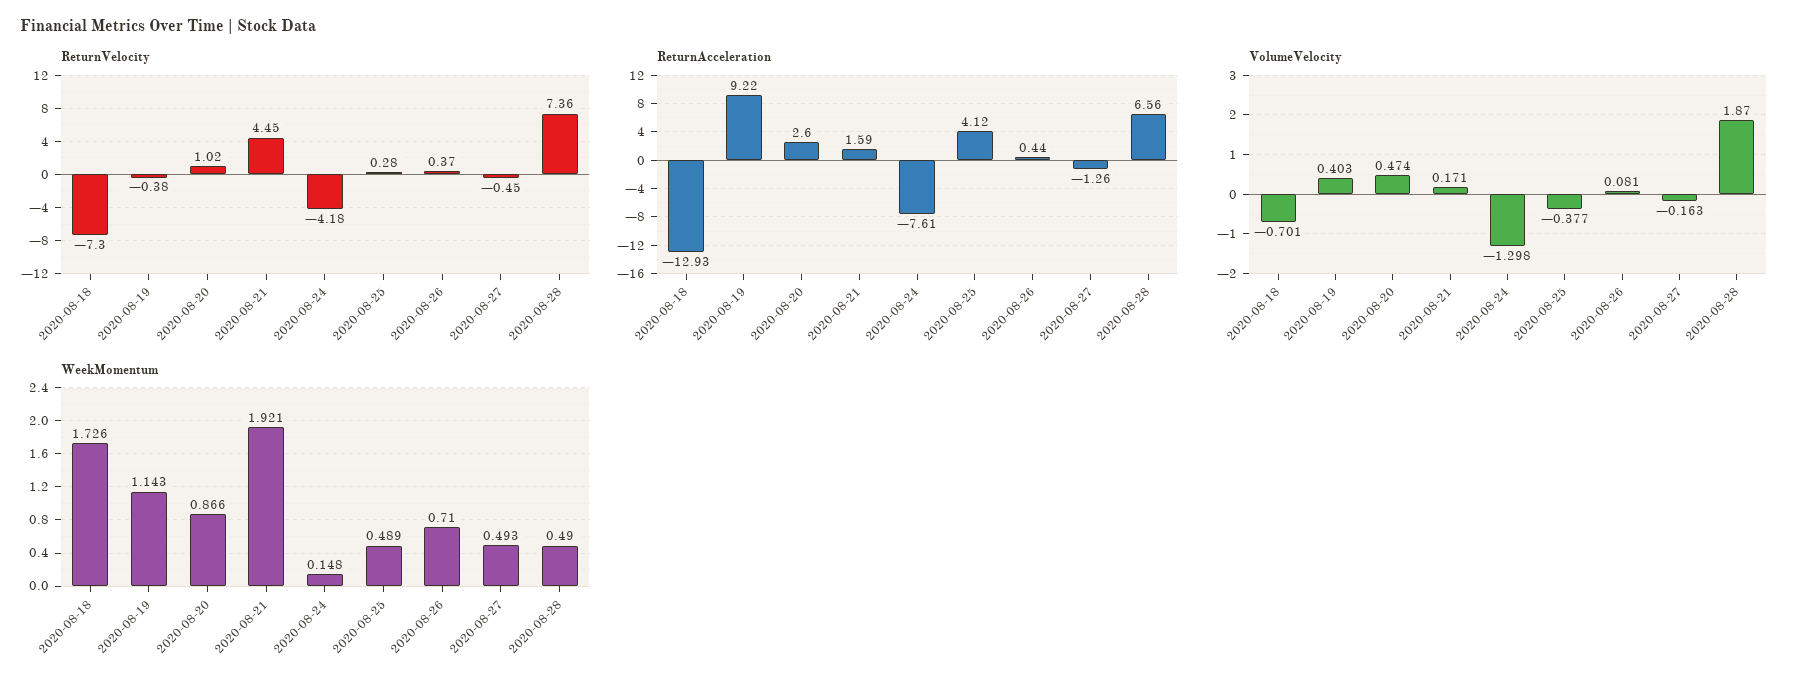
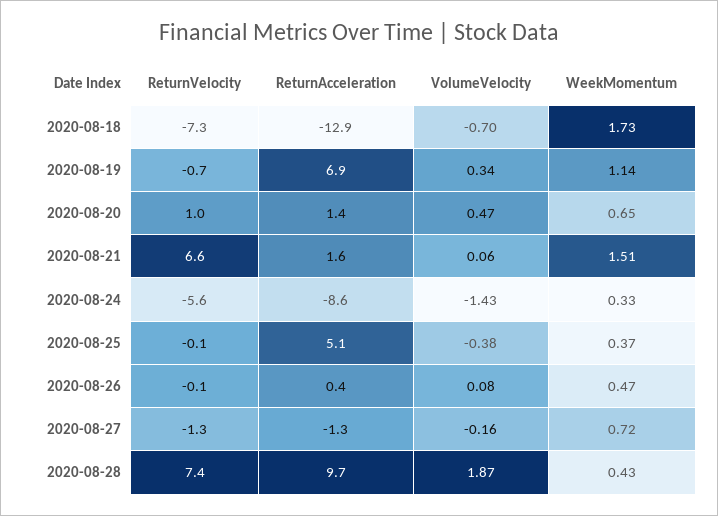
  {
    "ReturnVelocity": {
      "2020-08-18": -7.3,
-     "2020-08-19": -0.38,
+     "2020-08-19": -0.7,
      "2020-08-20": 1.02,
-     "2020-08-21": 4.45,
+     "2020-08-21": 6.6,
-     "2020-08-24": -4.18,
+     "2020-08-24": -5.6,
-     "2020-08-25": 0.28,
+     "2020-08-25": -0.1,
-     "2020-08-26": 0.37,
+     "2020-08-26": -0.1,
-     "2020-08-27": -0.45,
+     "2020-08-27": -1.3,
      "2020-08-28": 7.36
    },
    "ReturnAcceleration": {
      "2020-08-18": -12.93,
-     "2020-08-19": 9.22,
+     "2020-08-19": 6.9,
-     "2020-08-20": 2.6,
+     "2020-08-20": 1.4,
      "2020-08-21": 1.59,
-     "2020-08-24": -7.61,
+     "2020-08-24": -8.6,
-     "2020-08-25": 4.12,
+     "2020-08-25": 5.1,
      "2020-08-26": 0.44,
      "2020-08-27": -1.26,
-     "2020-08-28": 6.56
+     "2020-08-28": 9.7
    },
    "VolumeVelocity": {
      "2020-08-18": -0.701,
-     "2020-08-19": 0.403,
+     "2020-08-19": 0.34,
      "2020-08-20": 0.474,
-     "2020-08-21": 0.171,
+     "2020-08-21": 0.06,
-     "2020-08-24": -1.298,
+     "2020-08-24": -1.43,
      "2020-08-25": -0.377,
      "2020-08-26": 0.081,
      "2020-08-27": -0.163,
      "2020-08-28": 1.87
    },
    "WeekMomentum": {
      "2020-08-18": 1.726,
      "2020-08-19": 1.143,
-     "2020-08-20": 0.866,
+     "2020-08-20": 0.65,
-     "2020-08-21": 1.921,
+     "2020-08-21": 1.51,
-     "2020-08-24": 0.148,
+     "2020-08-24": 0.33,
-     "2020-08-25": 0.489,
+     "2020-08-25": 0.37,
-     "2020-08-26": 0.71,
+     "2020-08-26": 0.47,
-     "2020-08-27": 0.493,
+     "2020-08-27": 0.72,
-     "2020-08-28": 0.49
+     "2020-08-28": 0.43
    }
  }

